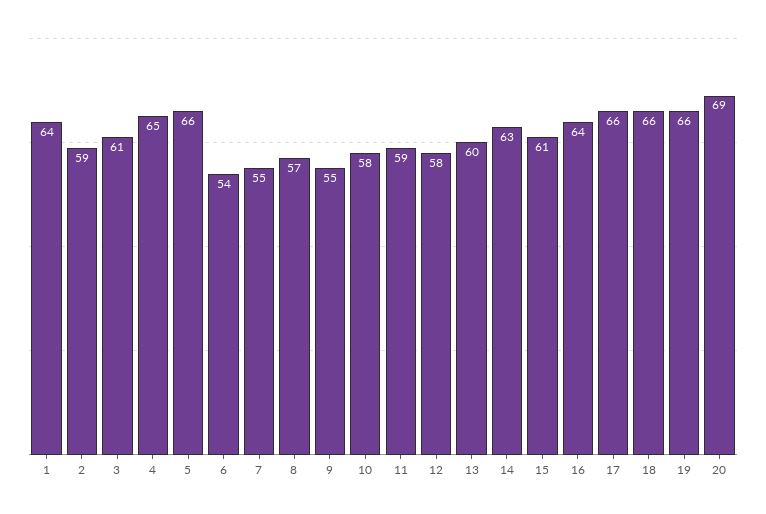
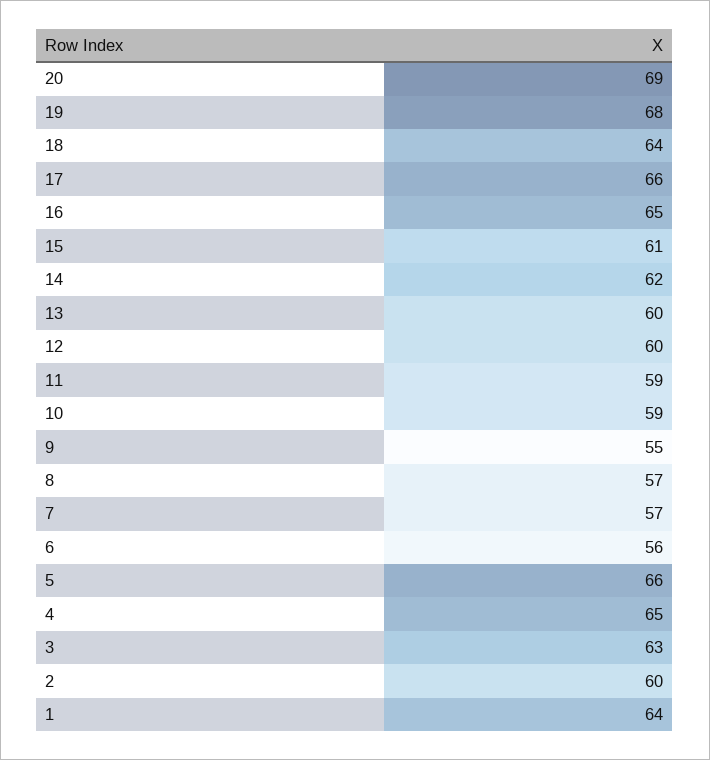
  {
    "1": 64,
-   "2": 59,
+   "2": 60,
-   "3": 61,
+   "3": 63,
    "4": 65,
    "5": 66,
-   "6": 54,
+   "6": 56,
-   "7": 55,
+   "7": 57,
    "8": 57,
    "9": 55,
-   "10": 58,
+   "10": 59,
    "11": 59,
-   "12": 58,
+   "12": 60,
    "13": 60,
-   "14": 63,
+   "14": 62,
    "15": 61,
-   "16": 64,
+   "16": 65,
    "17": 66,
-   "18": 66,
+   "18": 64,
-   "19": 66,
+   "19": 68,
    "20": 69
  }

